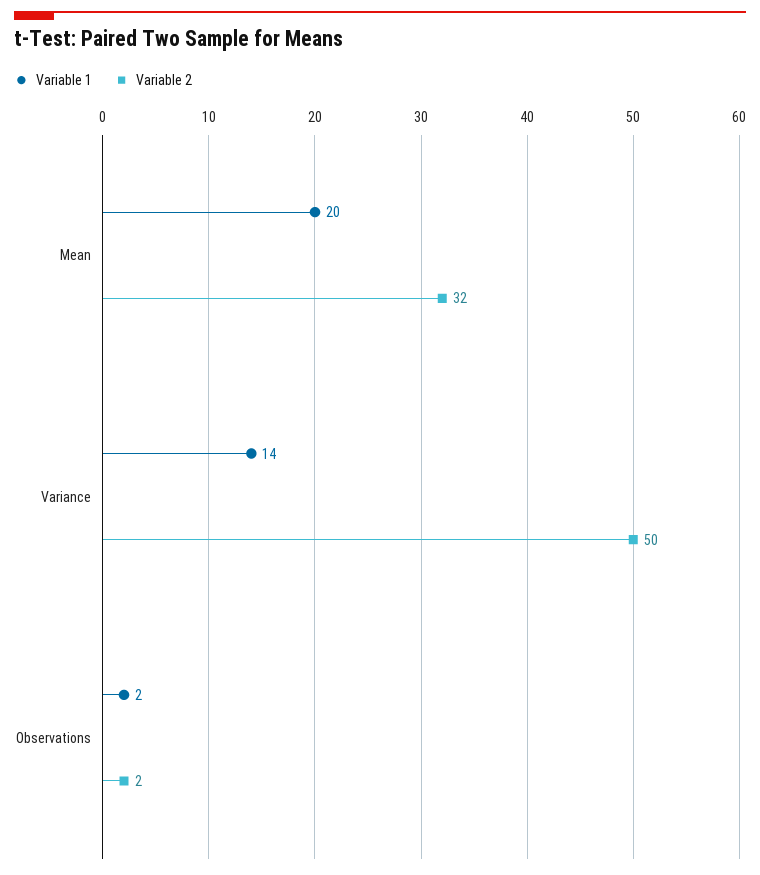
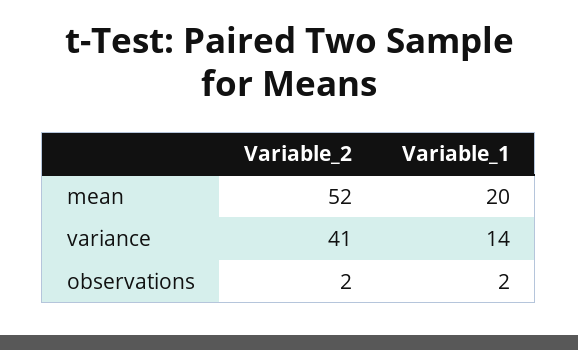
  {
    "Variable 1": {
      "Mean": 20,
      "Variance": 14,
      "Observations": 2
    },
    "Variable 2": {
-     "Mean": 32,
+     "Mean": 52,
-     "Variance": 50,
+     "Variance": 41,
      "Observations": 2
    }
  }

